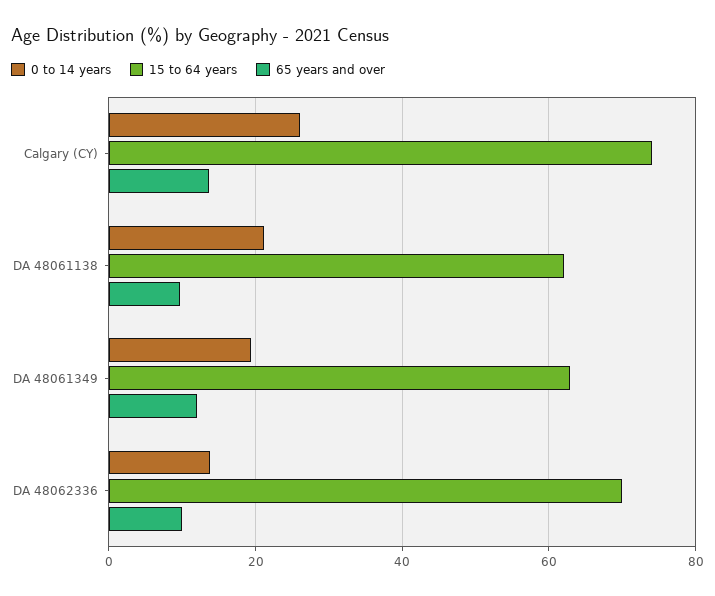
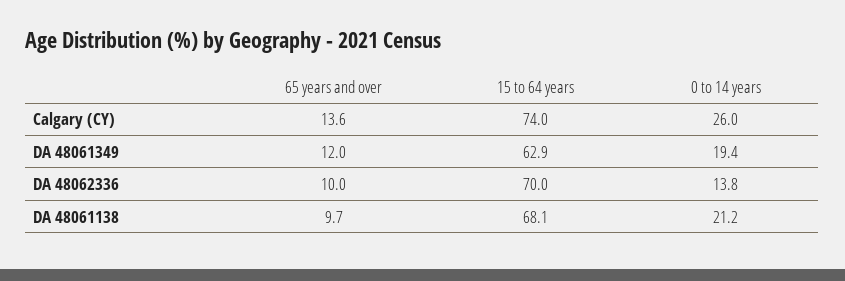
  {
    "0 to 14 years": {
      "Calgary (CY)": 26,
      "DA 48061138": 21.2,
      "DA 48061349": 19.4,
      "DA 48062336": 13.8
    },
    "15 to 64 years": {
      "Calgary (CY)": 74,
-     "DA 48061138": 62,
+     "DA 48061138": 68.1,
      "DA 48061349": 62.9,
      "DA 48062336": 70
    },
    "65 years and over": {
      "Calgary (CY)": 13.6,
      "DA 48061138": 9.7,
      "DA 48061349": 12,
      "DA 48062336": 10
    }
  }

